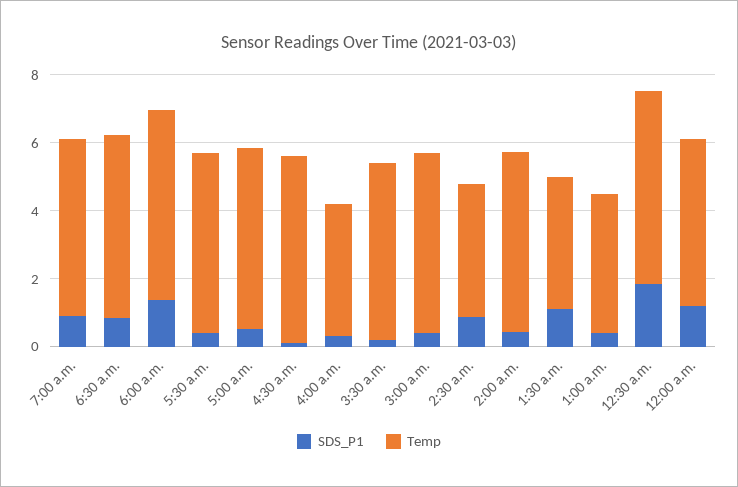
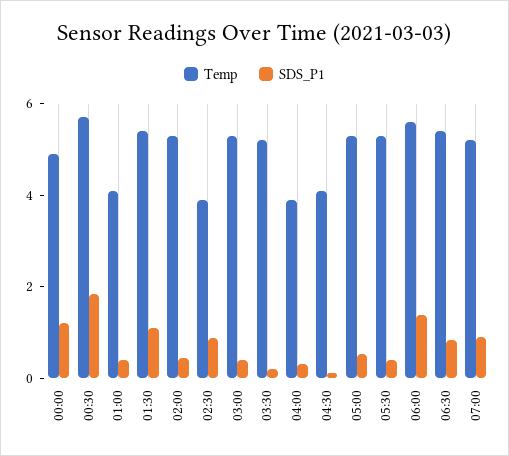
  {
    "SDS_P1": {
      "7:00 a.m.": 1,
      "6:30 a.m.": 1,
      "6:00 a.m.": 1.5,
      "5:30 a.m.": 0.5,
      "5:00 a.m.": 0.5,
      "4:30 a.m.": 0,
      "4:00 a.m.": 0.5,
      "3:30 a.m.": 0,
      "3:00 a.m.": 0.5,
      "2:30 a.m.": 1,
      "2:00 a.m.": 0.5,
      "1:30 a.m.": 1,
      "1:00 a.m.": 0.5,
      "12:30 a.m.": 2,
      "12:00 a.m.": 1
    },
    "Temp": {
      "7:00 a.m.": 5,
      "6:30 a.m.": 5.5,
      "6:00 a.m.": 5.5,
      "5:30 a.m.": 5.5,
      "5:00 a.m.": 5.5,
-     "4:30 a.m.": 5.5,
+     "4:30 a.m.": 4,
      "4:00 a.m.": 4,
      "3:30 a.m.": 5,
      "3:00 a.m.": 5.5,
      "2:30 a.m.": 4,
      "2:00 a.m.": 5.5,
-     "1:30 a.m.": 4,
+     "1:30 a.m.": 5.5,
      "1:00 a.m.": 4,
      "12:30 a.m.": 5.5,
      "12:00 a.m.": 5
    }
  }

